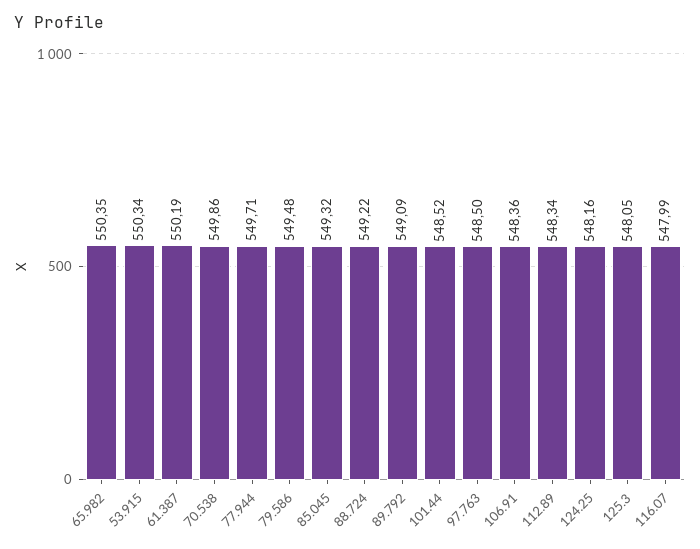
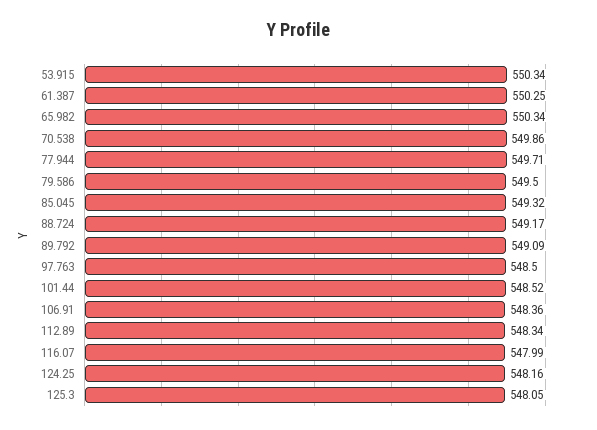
  {
-   "65.982": 550.35,
+   "65.982": 550.34,
    "53.915": 550.34,
-   "61.387": 550.19,
+   "61.387": 550.25,
    "70.538": 549.86,
    "77.944": 549.71,
-   "79.586": 549.48,
+   "79.586": 549.5,
    "85.045": 549.32,
-   "88.724": 549.22,
+   "88.724": 549.17,
    "89.792": 549.09,
    "101.44": 548.52,
    "97.763": 548.5,
    "106.91": 548.36,
    "112.89": 548.34,
    "124.25": 548.16,
    "125.3": 548.05,
    "116.07": 547.99
  }

